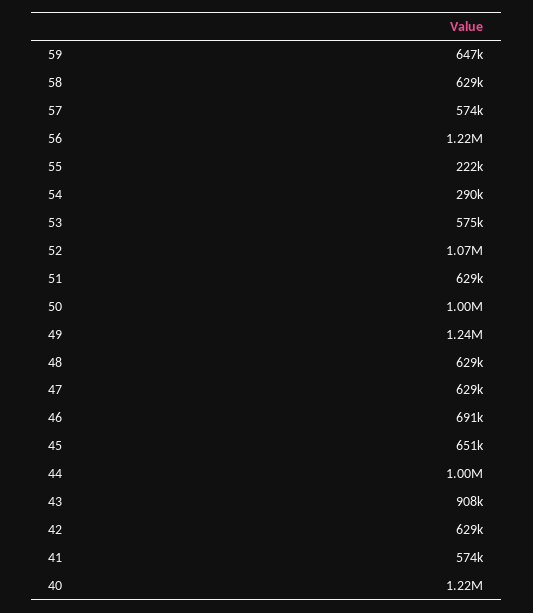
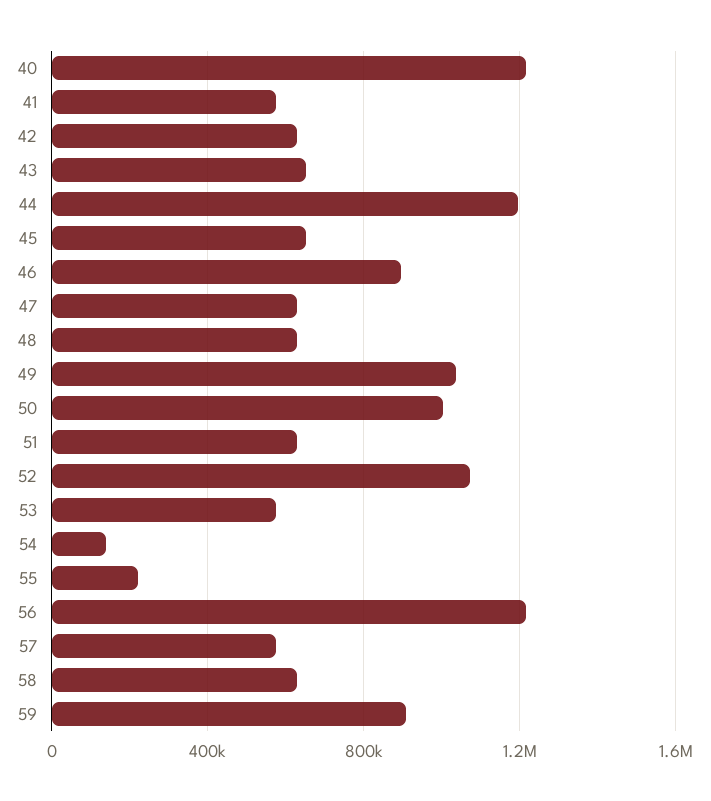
  {
-   "59": 647000,
+   "59": 900000,
    "58": 629000,
    "57": 574000,
    "56": 1220000,
    "55": 222000,
-   "54": 290000,
+   "54": 150000,
    "53": 575000,
    "52": 1070000,
    "51": 629000,
    "50": 1000000,
-   "49": 1240000,
+   "49": 1050000,
    "48": 629000,
    "47": 629000,
-   "46": 691000,
+   "46": 900000,
    "45": 651000,
-   "44": 1000000,
+   "44": 1200000,
-   "43": 908000,
+   "43": 650000,
    "42": 629000,
    "41": 574000,
    "40": 1220000
  }

